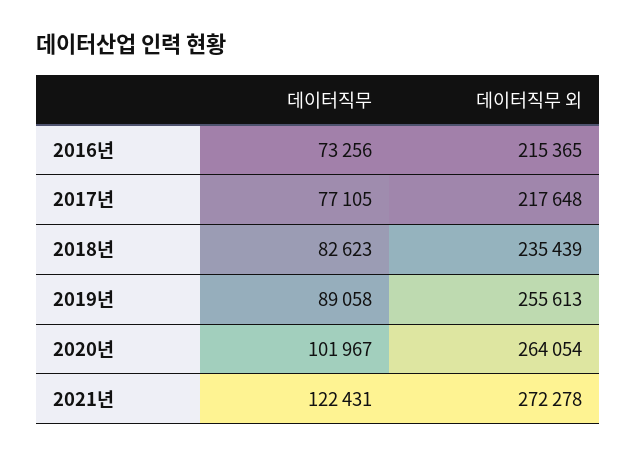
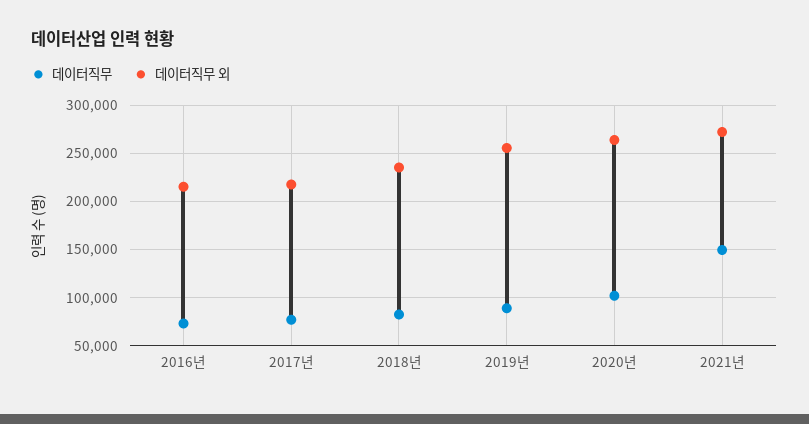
  {
    "데이터직무": {
      "2016년": 73256,
      "2017년": 77105,
      "2018년": 82623,
      "2019년": 89058,
      "2020년": 101967,
-     "2021년": 122431
+     "2021년": 150000
    },
    "데이터직무 외": {
      "2016년": 215365,
      "2017년": 217648,
      "2018년": 235439,
      "2019년": 255613,
      "2020년": 264054,
      "2021년": 272278
    }
  }

